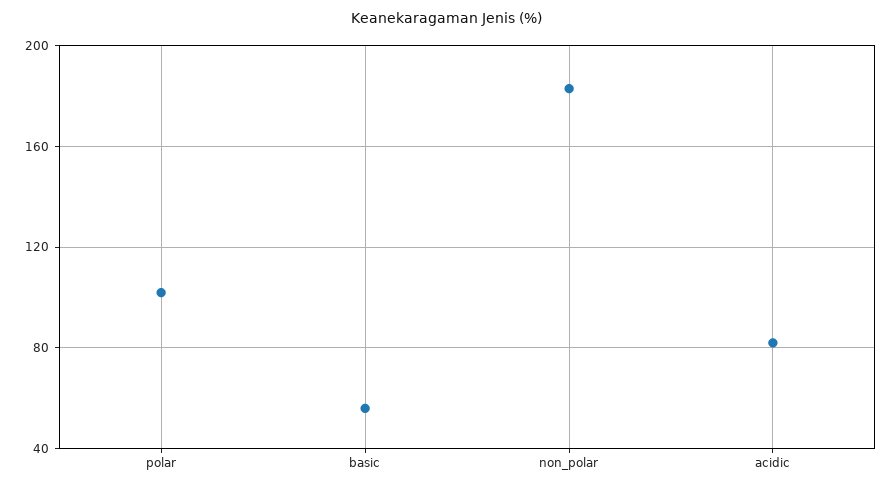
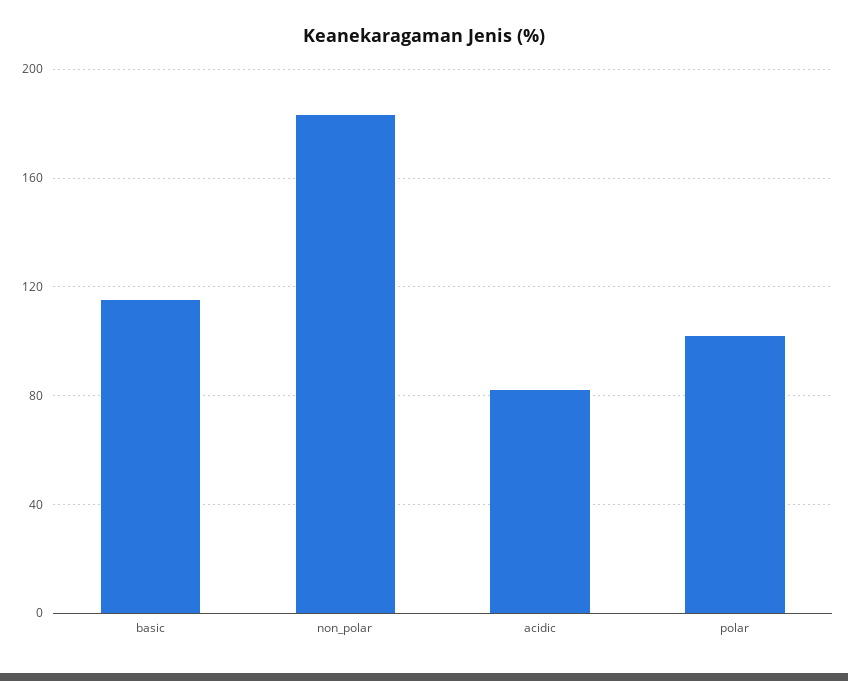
  {
    "polar": 100,
-   "basic": 55,
+   "basic": 115,
    "non_polar": 185,
    "acidic": 80
  }

